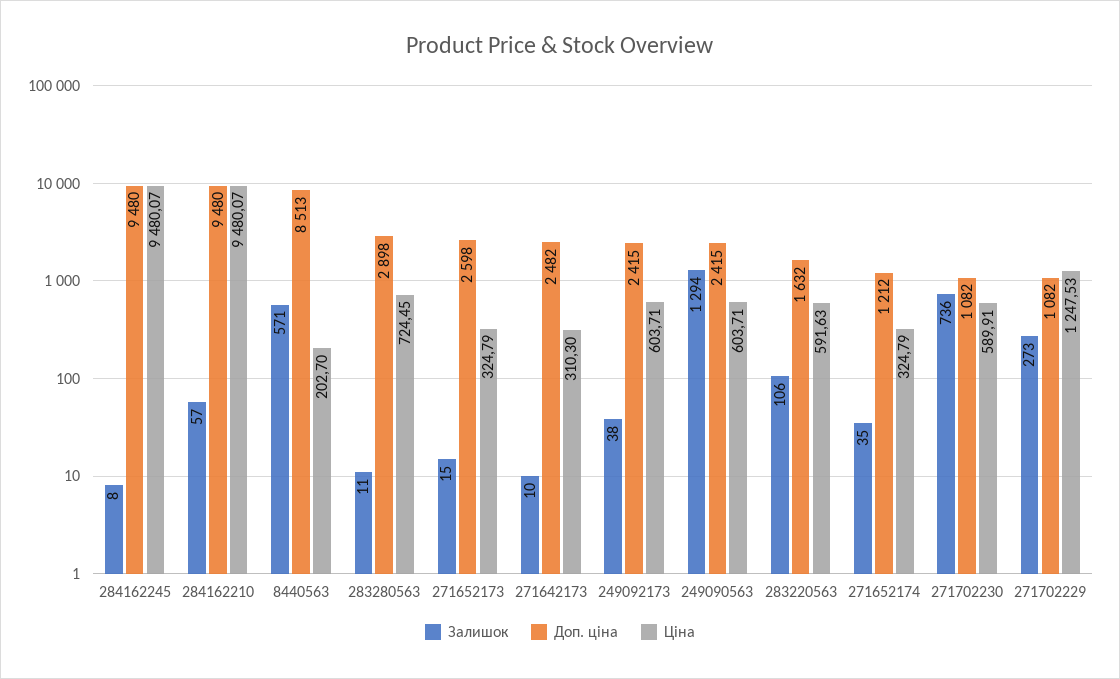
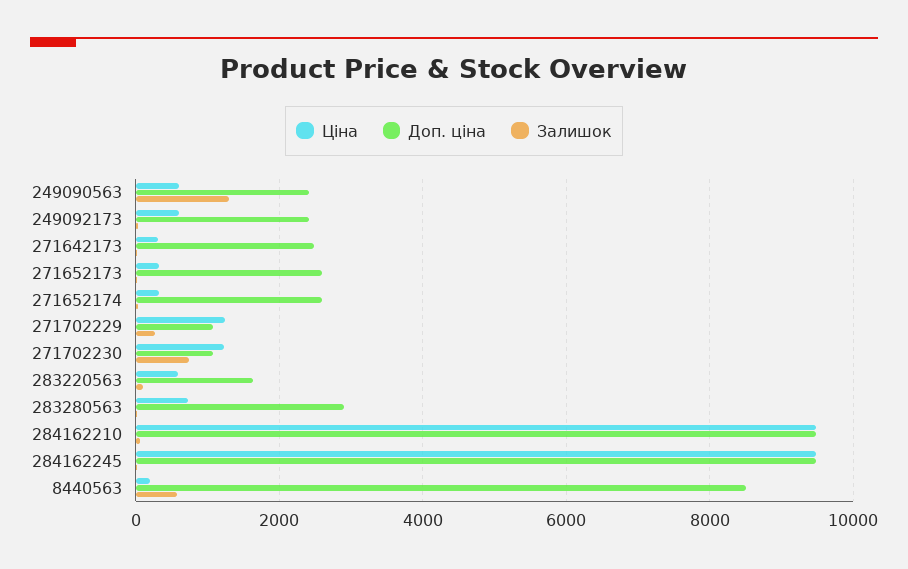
  {
    "Залишок": {
      "284162245": 8,
      "284162210": 57,
      "8440563": 571,
      "283280563": 11,
      "271652173": 15,
      "271642173": 10,
      "249092173": 38,
      "249090563": 1294,
      "283220563": 106,
      "271652174": 35,
      "271702230": 736,
      "271702229": 273
    },
    "Доп. ціна": {
      "284162245": 9480,
      "284162210": 9480,
      "8440563": 8513,
      "283280563": 2898,
      "271652173": 2598,
      "271642173": 2482,
      "249092173": 2415,
      "249090563": 2415,
      "283220563": 1632,
-     "271652174": 1212,
+     "271652174": 2600,
      "271702230": 1082,
      "271702229": 1082
    },
    "Ціна": {
      "284162245": 9480.07,
      "284162210": 9480.07,
      "8440563": 202.7,
      "283280563": 724.45,
      "271652173": 324.79,
      "271642173": 310.3,
      "249092173": 603.71,
      "249090563": 603.71,
      "283220563": 591.63,
      "271652174": 324.79,
-     "271702230": 589.91,
+     "271702230": 1200,
      "271702229": 1247.53
    }
  }

